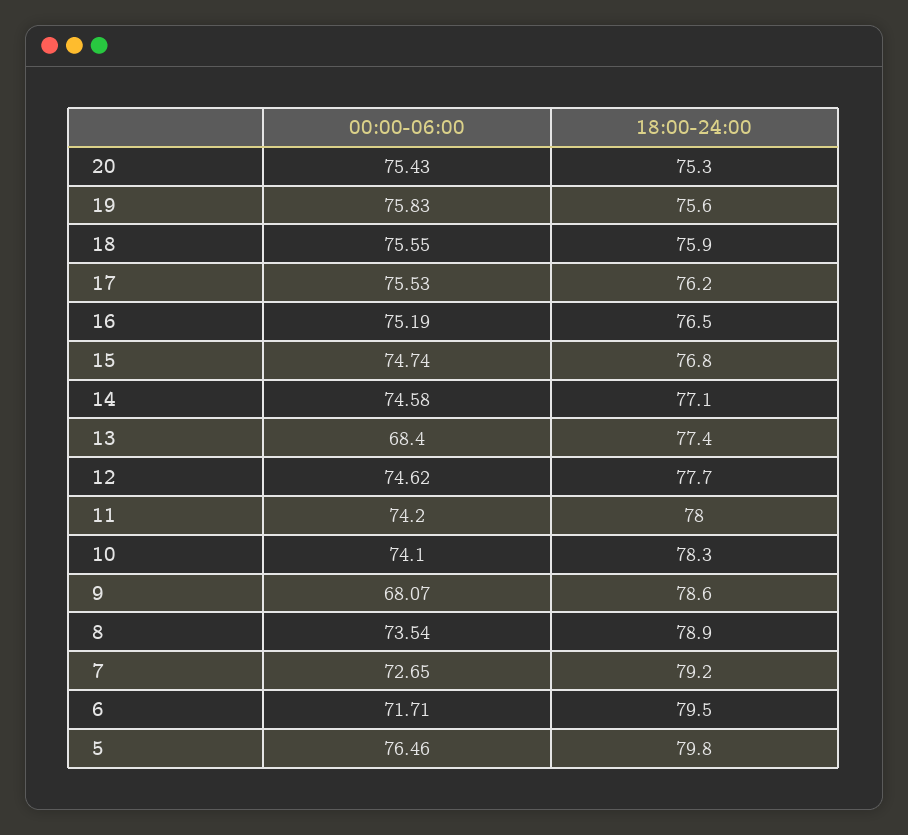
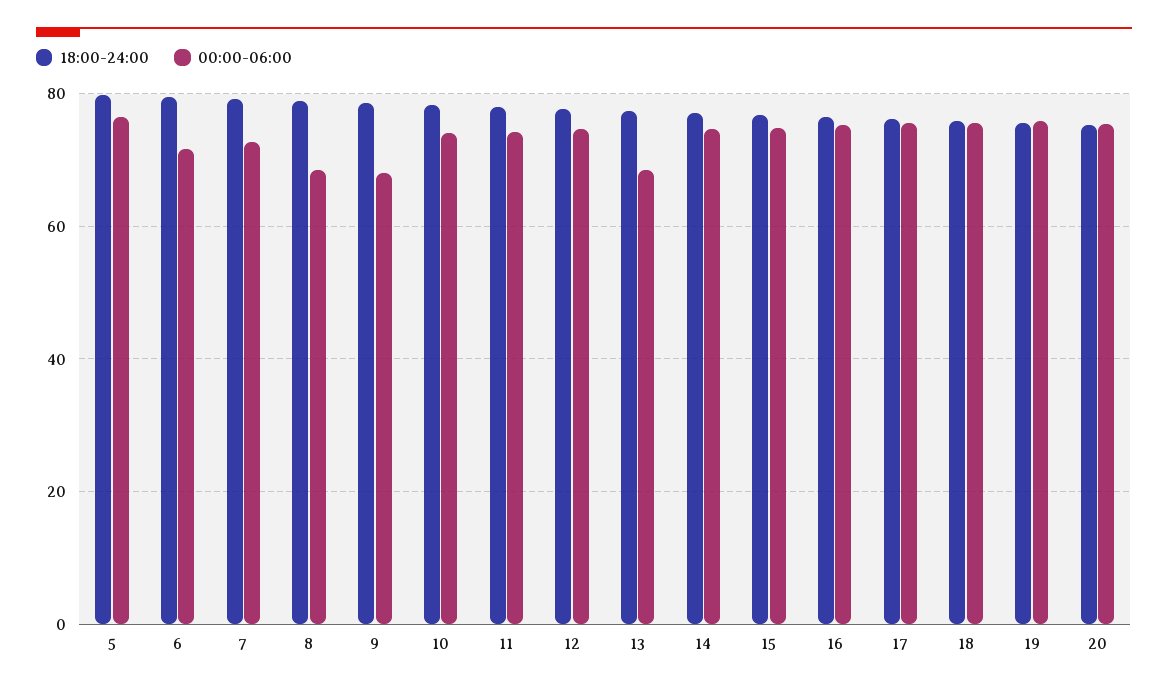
  {
    "00:00-06:00": {
      "20": 75.43,
      "19": 75.83,
      "18": 75.55,
      "17": 75.53,
      "16": 75.19,
      "15": 74.74,
      "14": 74.58,
      "13": 68.4,
      "12": 74.62,
      "11": 74.2,
      "10": 74.1,
      "9": 68.07,
-     "8": 73.54,
+     "8": 68,
      "7": 72.65,
      "6": 71.71,
      "5": 76.46
    },
    "18:00-24:00": {
      "20": 75.3,
      "19": 75.6,
      "18": 75.9,
      "17": 76.2,
      "16": 76.5,
      "15": 76.8,
      "14": 77.1,
      "13": 77.4,
      "12": 77.7,
      "11": 78,
      "10": 78.3,
      "9": 78.6,
      "8": 78.9,
      "7": 79.2,
      "6": 79.5,
      "5": 79.8
    }
  }

